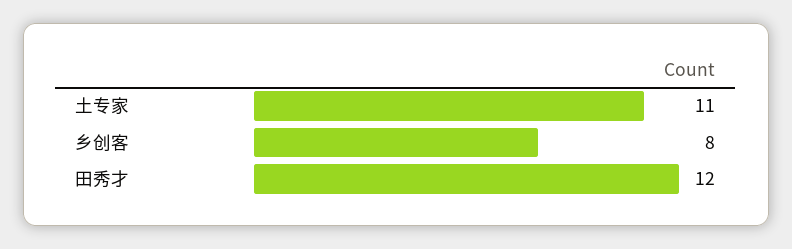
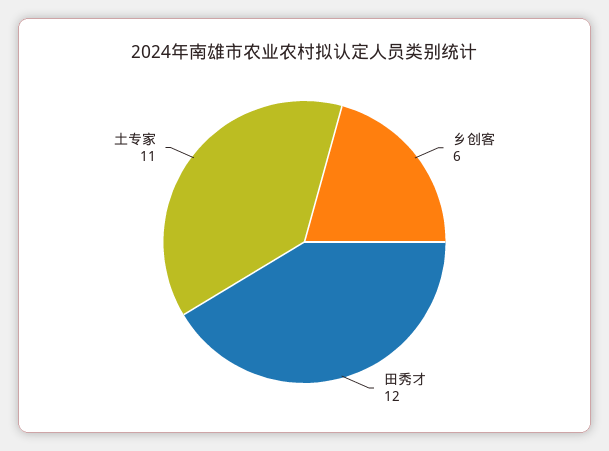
  {
    "土专家": 11,
-   "乡创客": 8,
+   "乡创客": 6,
    "田秀才": 12
  }

